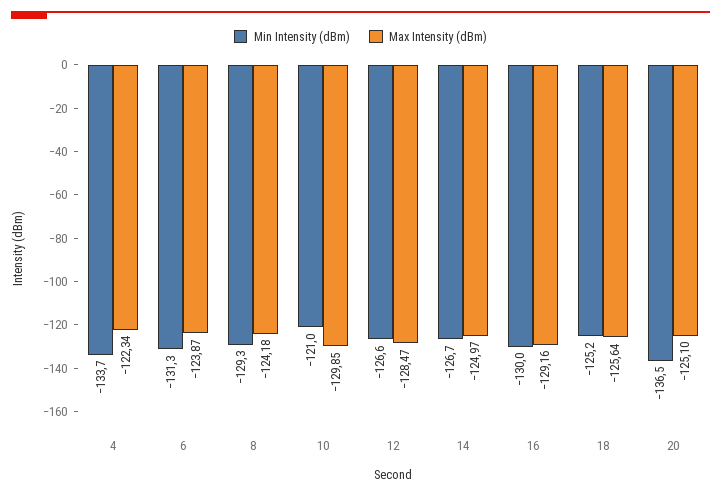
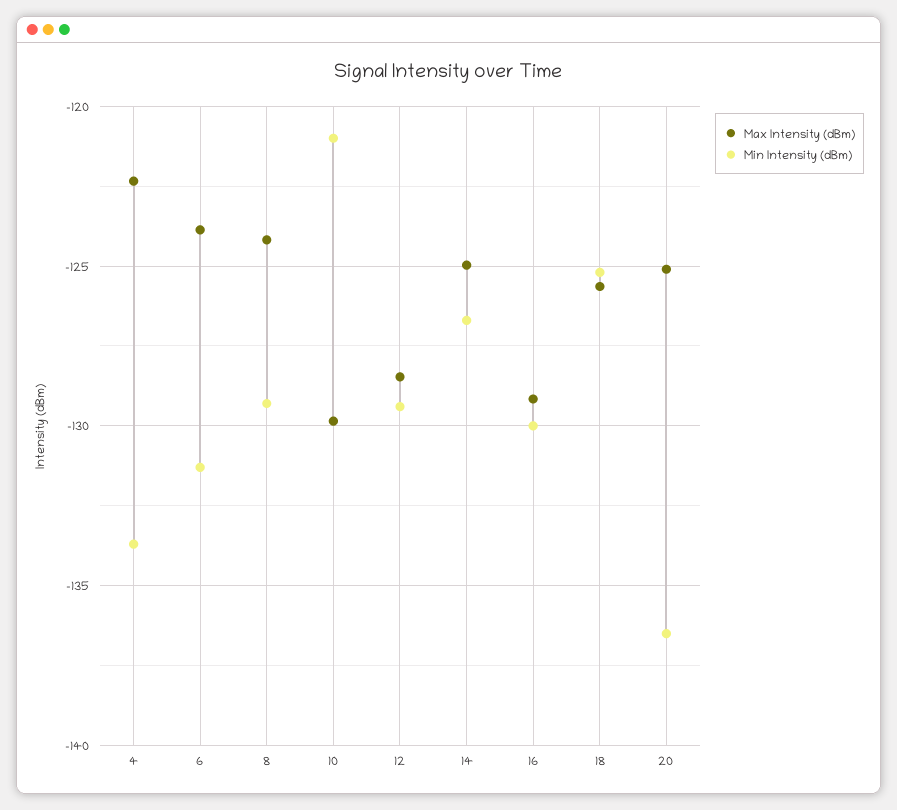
  {
    "Min Intensity (dBm)": {
      "4": -133.7,
      "6": -131.3,
      "8": -129.3,
      "10": -121,
-     "12": -126.6,
+     "12": -129.5,
      "14": -126.7,
      "16": -130,
      "18": -125.2,
      "20": -136.5
    },
    "Max Intensity (dBm)": {
      "4": -122.34,
      "6": -123.87,
      "8": -124.18,
      "10": -129.85,
      "12": -128.47,
      "14": -124.97,
      "16": -129.16,
      "18": -125.64,
      "20": -125.1
    }
  }

